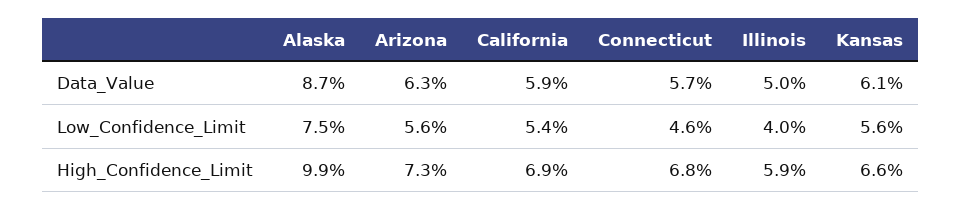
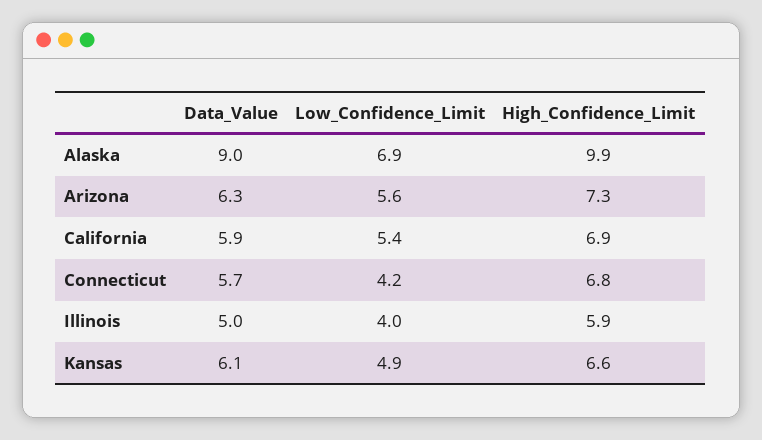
  {
    "Alaska": {
-     "Data_Value": 8.7,
+     "Data_Value": 9,
-     "Low_Confidence_Limit": 7.5,
+     "Low_Confidence_Limit": 6.9,
      "High_Confidence_Limit": 9.9
    },
    "Arizona": {
      "Data_Value": 6.3,
      "Low_Confidence_Limit": 5.6,
      "High_Confidence_Limit": 7.3
    },
    "California": {
      "Data_Value": 5.9,
      "Low_Confidence_Limit": 5.4,
      "High_Confidence_Limit": 6.9
    },
    "Connecticut": {
      "Data_Value": 5.7,
-     "Low_Confidence_Limit": 4.6,
+     "Low_Confidence_Limit": 4.2,
      "High_Confidence_Limit": 6.8
    },
    "Illinois": {
      "Data_Value": 5,
      "Low_Confidence_Limit": 4,
      "High_Confidence_Limit": 5.9
    },
    "Kansas": {
      "Data_Value": 6.1,
-     "Low_Confidence_Limit": 5.6,
+     "Low_Confidence_Limit": 4.9,
      "High_Confidence_Limit": 6.6
    }
  }

